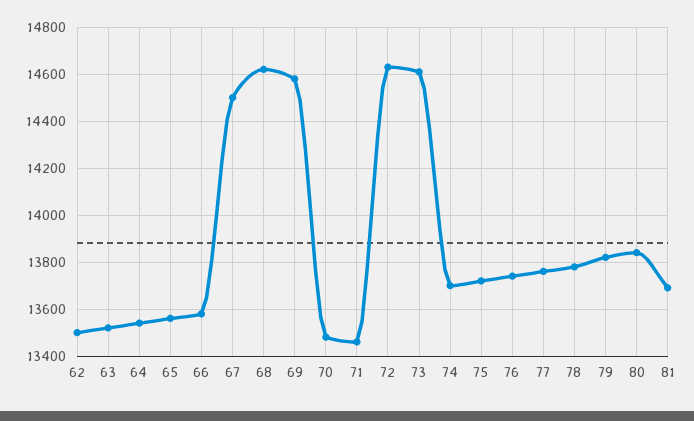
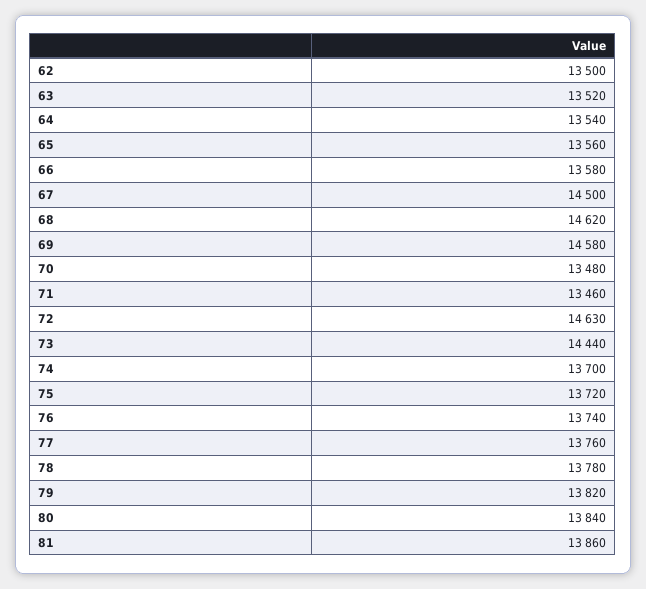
  {
    "62": 13500,
    "63": 13520,
    "64": 13540,
    "65": 13560,
    "66": 13580,
    "67": 14500,
    "68": 14620,
    "69": 14580,
    "70": 13480,
    "71": 13460,
    "72": 14630,
-   "73": 14600,
+   "73": 14440,
    "74": 13700,
    "75": 13720,
    "76": 13740,
    "77": 13760,
    "78": 13780,
    "79": 13820,
    "80": 13840,
-   "81": 13700
+   "81": 13860
  }

